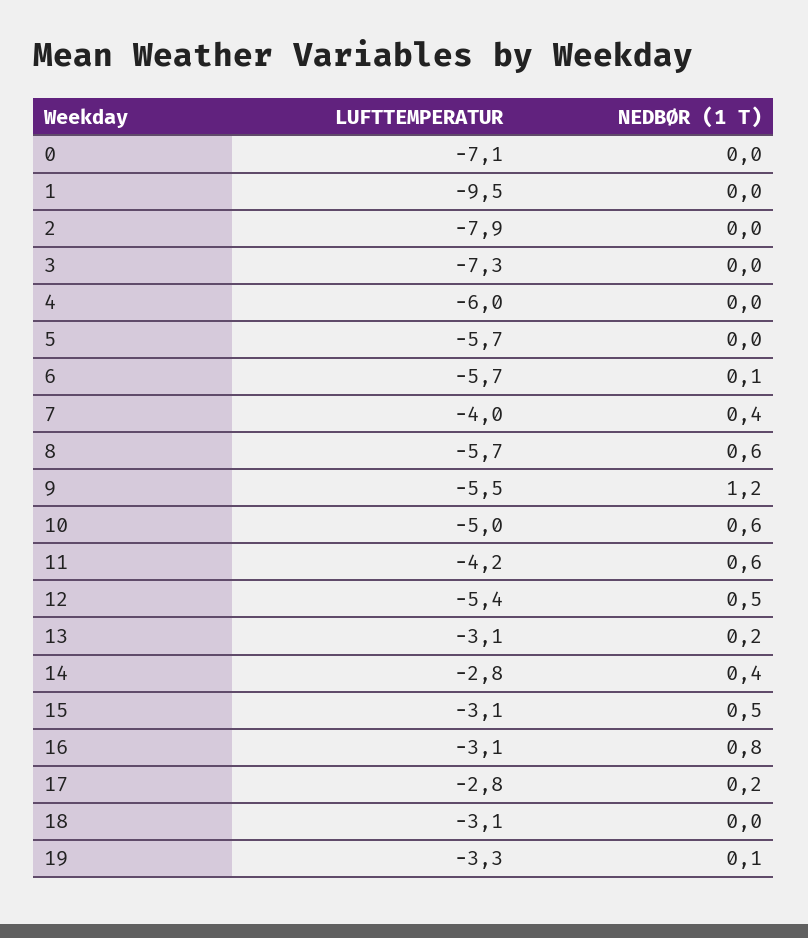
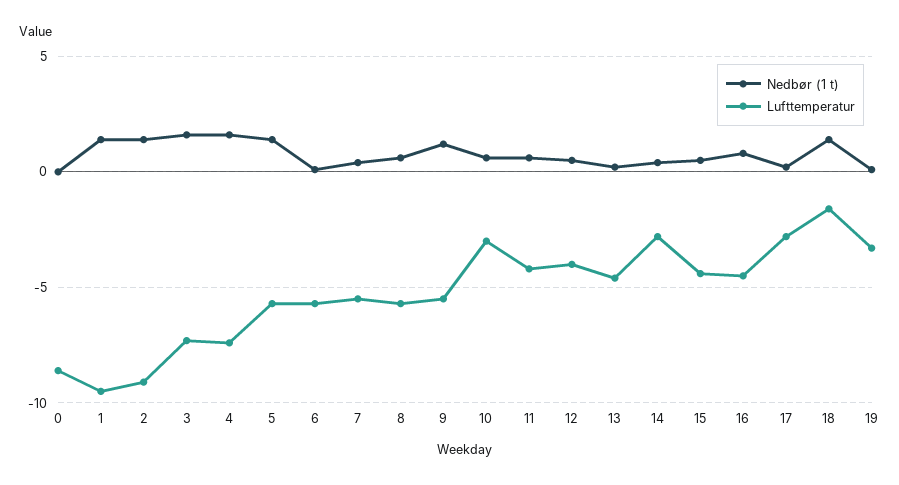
  {
    "LUFTTEMPERATUR": {
-     "0": -7.1,
+     "0": -8.5,
      "1": -9.5,
-     "2": -7.9,
+     "2": -9,
      "3": -7.3,
-     "4": -6,
+     "4": -7.5,
      "5": -5.7,
      "6": -5.7,
-     "7": -4,
+     "7": -5.5,
      "8": -5.7,
      "9": -5.5,
-     "10": -5,
+     "10": -3,
      "11": -4.2,
-     "12": -5.4,
+     "12": -4,
-     "13": -3.1,
+     "13": -4.5,
      "14": -2.8,
-     "15": -3.1,
+     "15": -4.5,
-     "16": -3.1,
+     "16": -4.5,
      "17": -2.8,
-     "18": -3.1,
+     "18": -1.5,
      "19": -3.3
    },
    "NEDBØR (1 T)": {
      "0": 0,
-     "1": 0,
+     "1": 1.5,
-     "2": 0,
+     "2": 1.5,
-     "3": 0,
+     "3": 1.5,
-     "4": 0,
+     "4": 1.5,
-     "5": 0,
+     "5": 1.5,
      "6": 0.1,
      "7": 0.4,
      "8": 0.6,
      "9": 1.2,
      "10": 0.6,
      "11": 0.6,
      "12": 0.5,
      "13": 0.2,
      "14": 0.4,
      "15": 0.5,
      "16": 0.8,
      "17": 0.2,
-     "18": 0,
+     "18": 1.5,
      "19": 0.1
    }
  }

